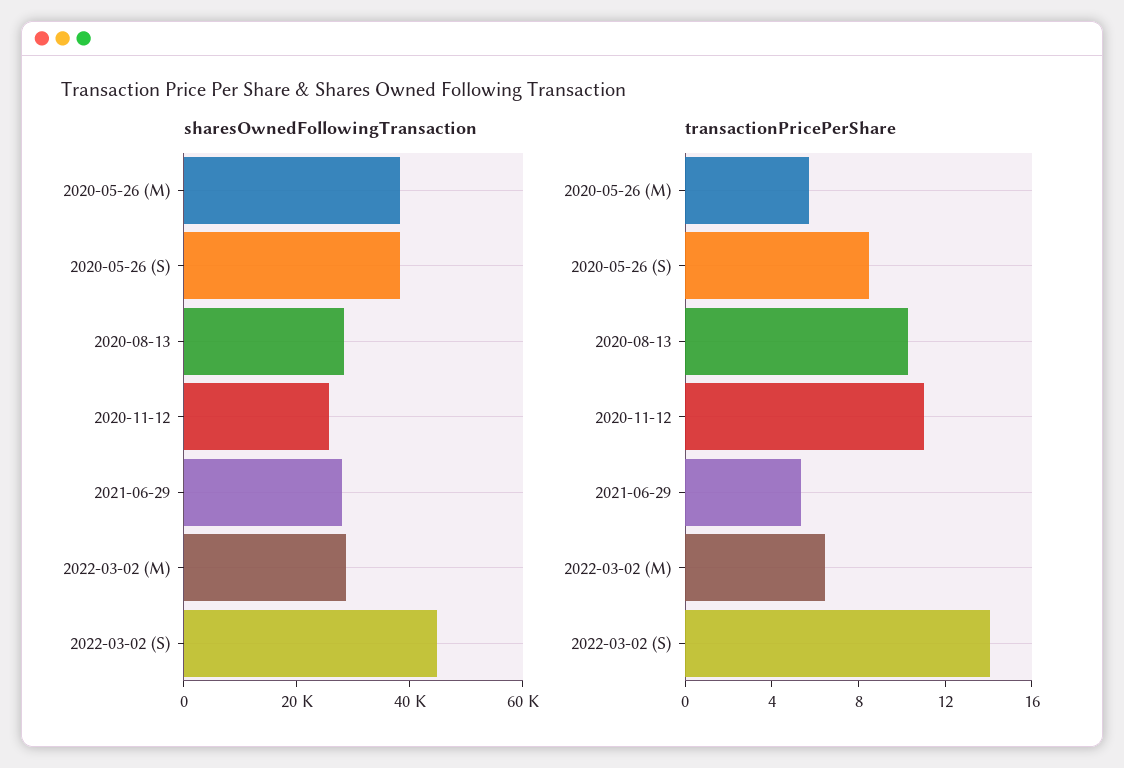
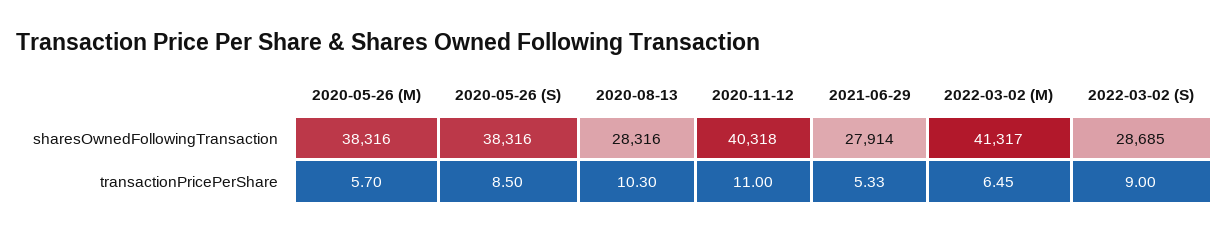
  {
    "sharesOwnedFollowingTransaction": {
      "2020-05-26 (M)": 38316,
      "2020-05-26 (S)": 38316,
      "2020-08-13": 28316,
-     "2020-11-12": 25000,
+     "2020-11-12": 40318,
      "2021-06-29": 27914,
-     "2022-03-02 (M)": 30000,
+     "2022-03-02 (M)": 41317,
-     "2022-03-02 (S)": 45000
+     "2022-03-02 (S)": 28685
    },
    "transactionPricePerShare": {
      "2020-05-26 (M)": 5.7,
      "2020-05-26 (S)": 8.5,
      "2020-08-13": 10.3,
      "2020-11-12": 11,
      "2021-06-29": 5.33,
      "2022-03-02 (M)": 6.45,
-     "2022-03-02 (S)": 14
+     "2022-03-02 (S)": 9
    }
  }

